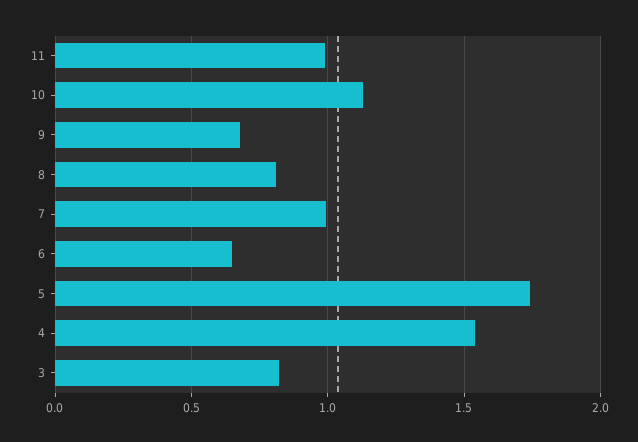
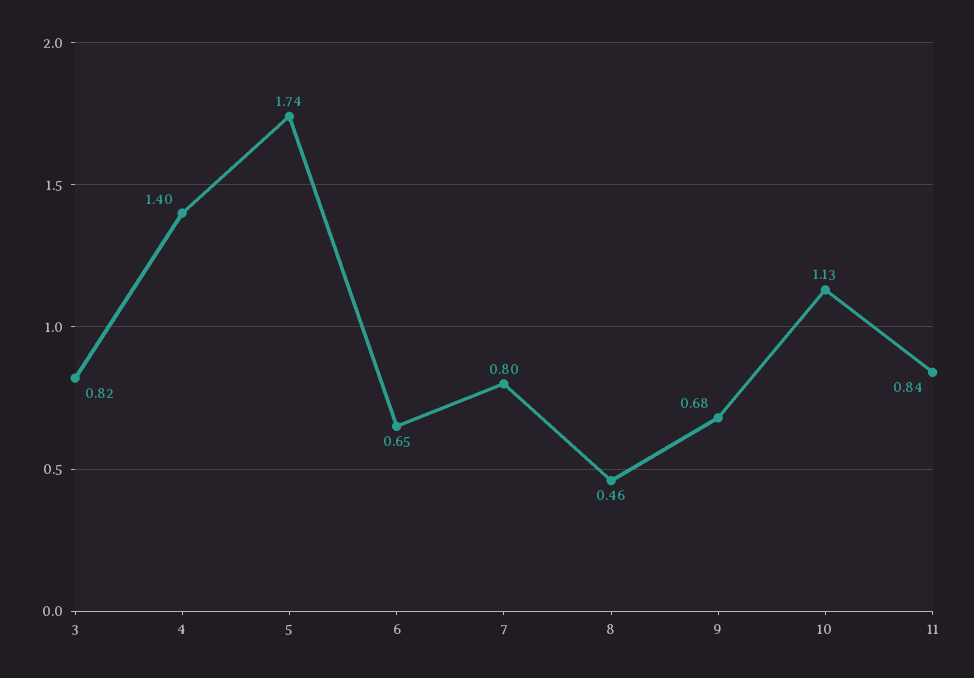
  {
-   "11": 1,
+   "11": 0.84,
    "10": 1.13,
    "9": 0.68,
-   "8": 0.8,
+   "8": 0.46,
-   "7": 1,
+   "7": 0.8,
    "6": 0.65,
    "5": 1.74,
-   "4": 1.55,
+   "4": 1.4,
    "3": 0.82
  }

